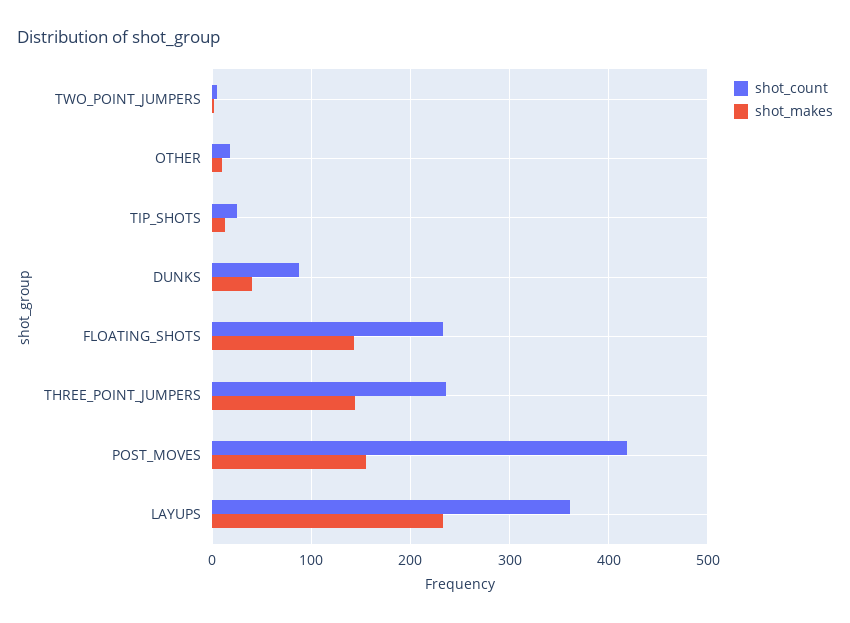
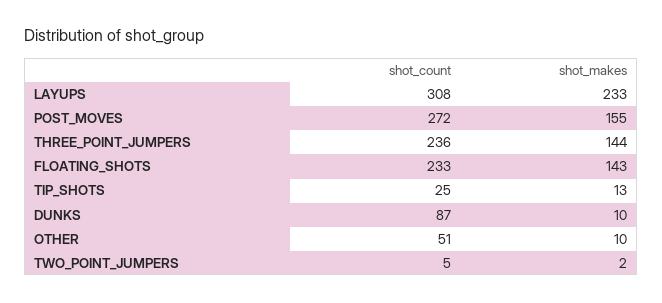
  {
    "shot_count": {
      "TWO_POINT_JUMPERS": 5,
-     "OTHER": 20,
+     "OTHER": 51,
      "TIP_SHOTS": 25,
      "DUNKS": 87,
      "FLOATING_SHOTS": 233,
      "THREE_POINT_JUMPERS": 236,
-     "POST_MOVES": 420,
+     "POST_MOVES": 272,
-     "LAYUPS": 360
+     "LAYUPS": 308
    },
    "shot_makes": {
      "TWO_POINT_JUMPERS": 2,
      "OTHER": 10,
      "TIP_SHOTS": 13,
-     "DUNKS": 40,
+     "DUNKS": 10,
      "FLOATING_SHOTS": 143,
      "THREE_POINT_JUMPERS": 144,
      "POST_MOVES": 155,
      "LAYUPS": 233
    }
  }

